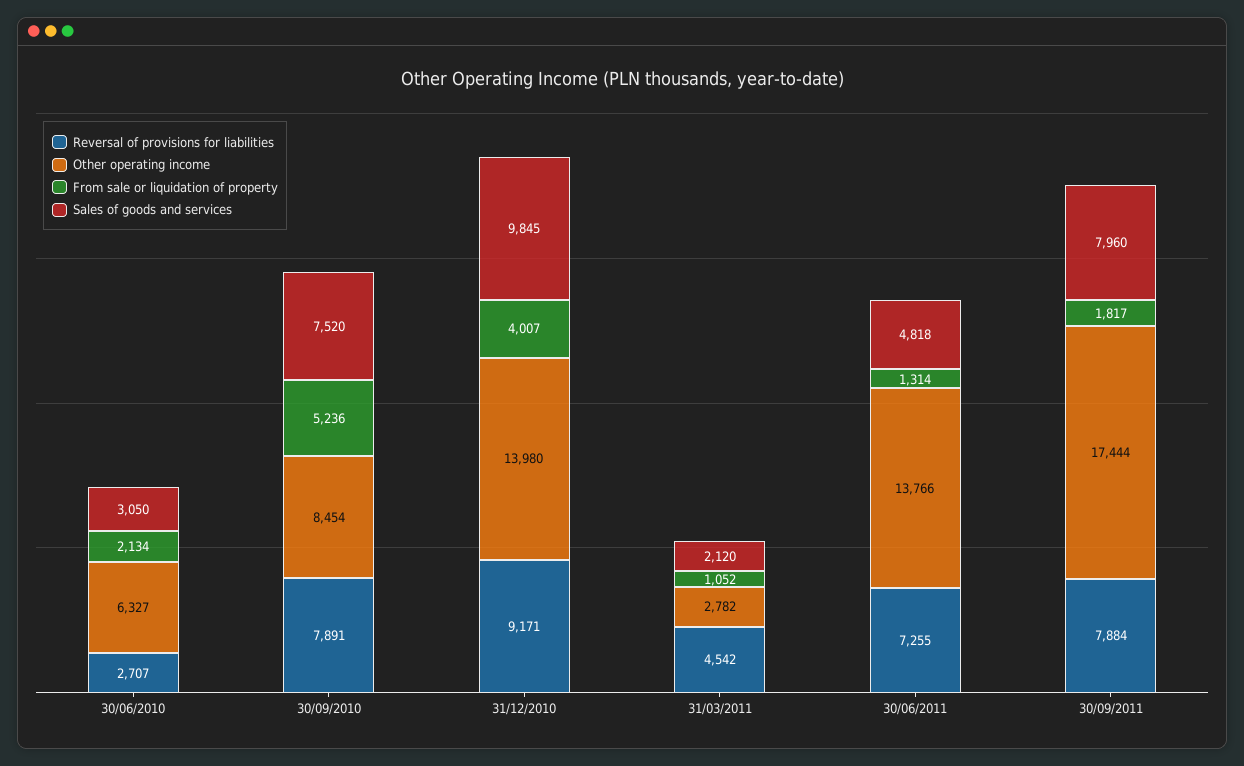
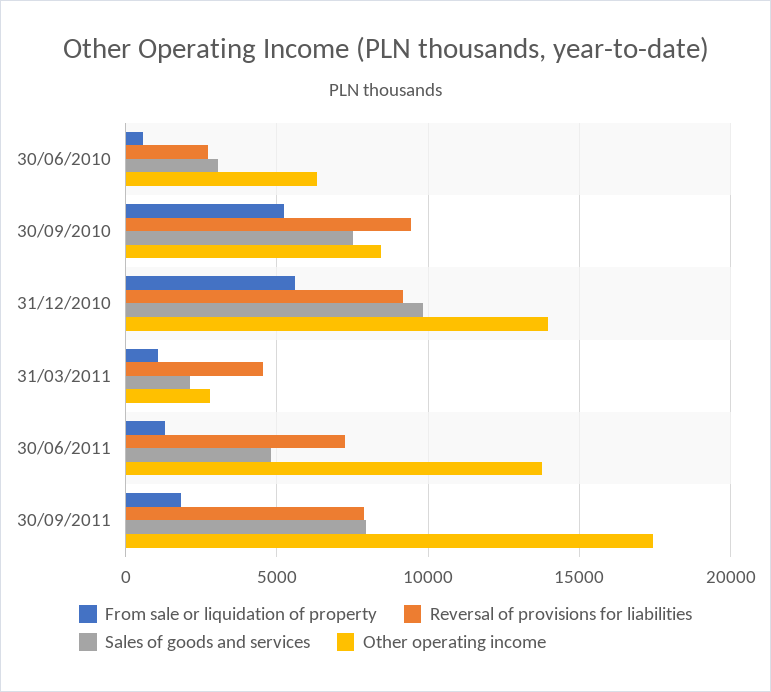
  {
    "Reversal of provisions for liabilities": {
      "30/06/2010": 2707,
-     "30/09/2010": 7891,
+     "30/09/2010": 9500,
      "31/12/2010": 9171,
      "31/03/2011": 4542,
      "30/06/2011": 7255,
      "30/09/2011": 7884
    },
    "Other operating income": {
      "30/06/2010": 6327,
      "30/09/2010": 8454,
      "31/12/2010": 13980,
      "31/03/2011": 2782,
      "30/06/2011": 13766,
      "30/09/2011": 17444
    },
    "From sale or liquidation of property": {
-     "30/06/2010": 2134,
+     "30/06/2010": 500,
      "30/09/2010": 5236,
-     "31/12/2010": 4007,
+     "31/12/2010": 5500,
      "31/03/2011": 1052,
      "30/06/2011": 1314,
      "30/09/2011": 1817
    },
    "Sales of goods and services": {
      "30/06/2010": 3050,
      "30/09/2010": 7520,
      "31/12/2010": 9845,
      "31/03/2011": 2120,
      "30/06/2011": 4818,
      "30/09/2011": 7960
    }
  }

